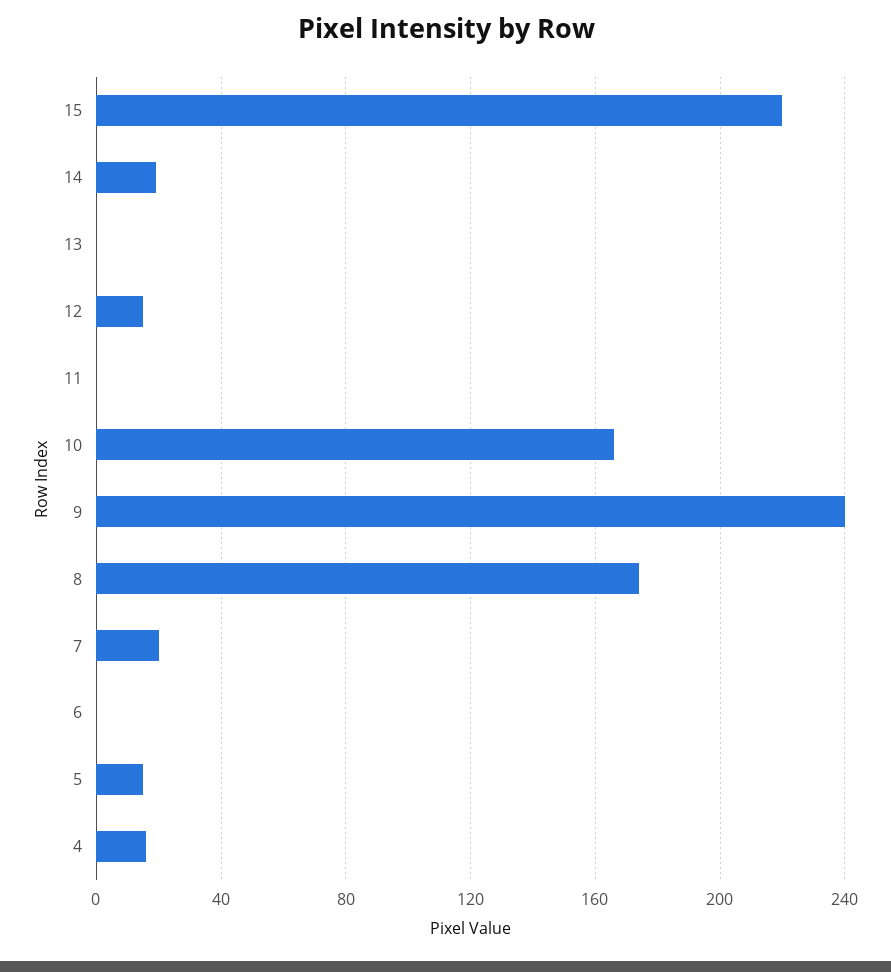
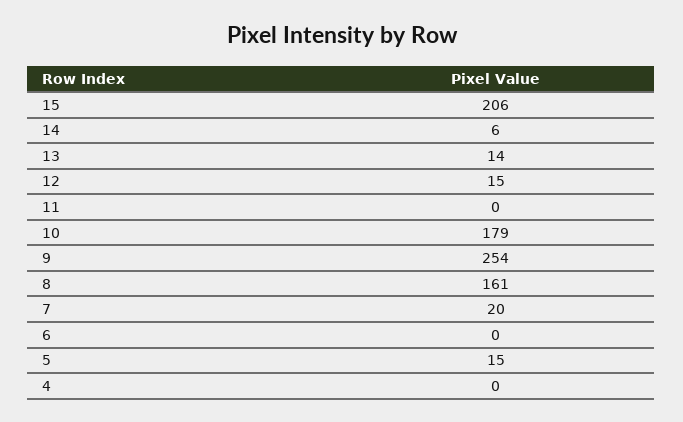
  {
-   "15": 220,
+   "15": 206,
-   "14": 20,
+   "14": 6,
-   "13": 0,
+   "13": 14,
    "12": 15,
    "11": 0,
-   "10": 165,
+   "10": 179,
-   "9": 240,
+   "9": 254,
-   "8": 175,
+   "8": 161,
    "7": 20,
    "6": 0,
    "5": 15,
-   "4": 15
+   "4": 0
  }

